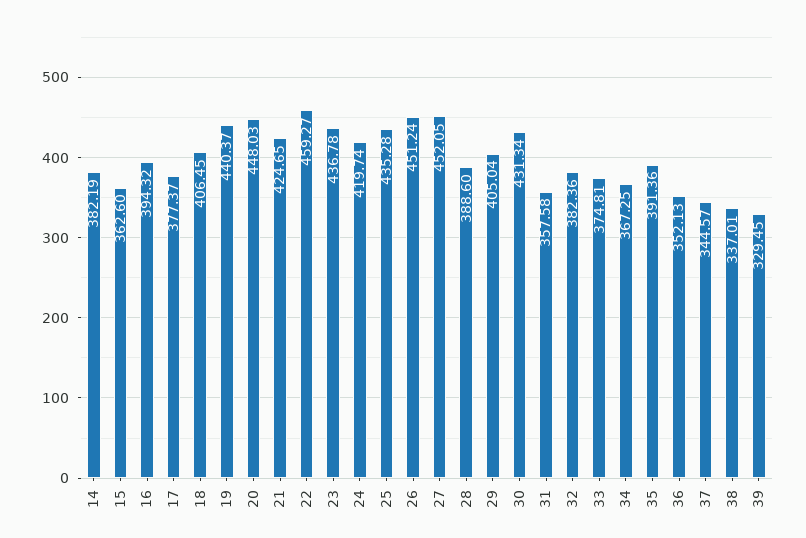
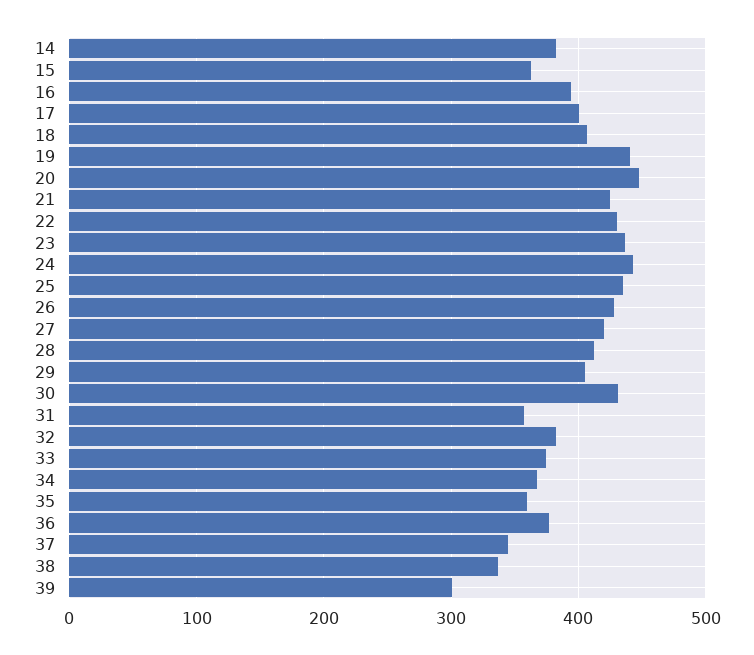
  {
    "14": 382.19,
    "15": 362.6,
    "16": 394.32,
-   "17": 377.37,
+   "17": 400,
    "18": 406.45,
    "19": 440.37,
    "20": 448.03,
    "21": 424.65,
-   "22": 459.27,
+   "22": 430,
    "23": 436.78,
-   "24": 419.74,
+   "24": 440,
    "25": 435.28,
-   "26": 451.24,
+   "26": 430,
-   "27": 452.05,
+   "27": 420,
-   "28": 388.6,
+   "28": 410,
    "29": 405.04,
    "30": 431.34,
    "31": 357.58,
    "32": 382.36,
    "33": 374.81,
    "34": 367.25,
-   "35": 391.36,
+   "35": 360,
-   "36": 352.13,
+   "36": 380,
    "37": 344.57,
    "38": 337.01,
-   "39": 329.45
+   "39": 300
  }

